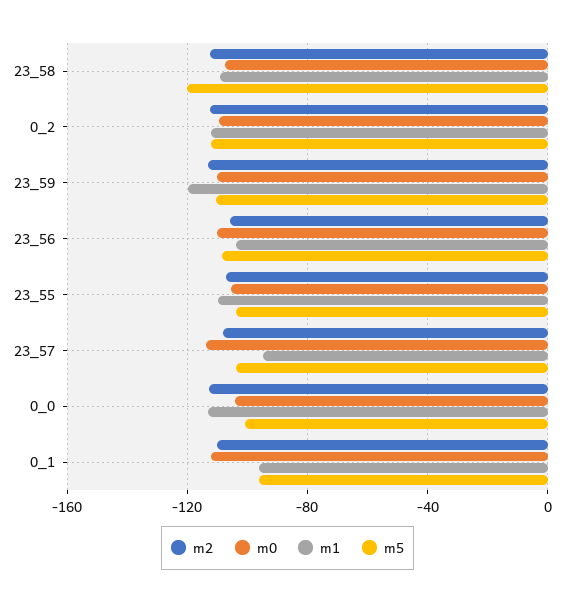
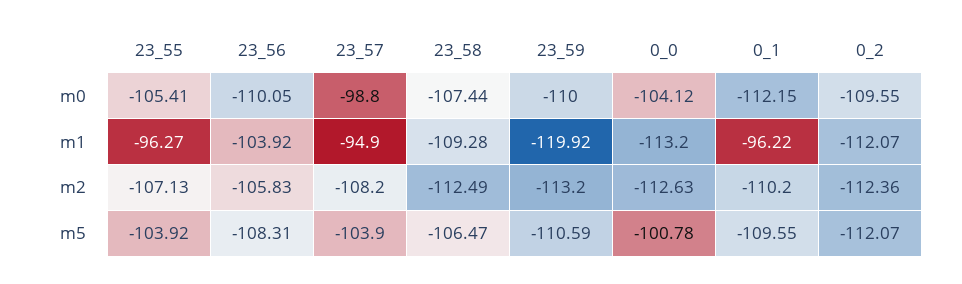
  {
    "m2": {
      "23_58": -112.49,
      "0_2": -112.36,
      "23_59": -113.2,
      "23_56": -105.83,
      "23_55": -107.13,
      "23_57": -108.2,
      "0_0": -112.63,
      "0_1": -110.2
    },
    "m0": {
      "23_58": -107.44,
      "0_2": -109.55,
      "23_59": -110,
      "23_56": -110.05,
      "23_55": -105.41,
-     "23_57": -115,
+     "23_57": -98.8,
      "0_0": -104.12,
      "0_1": -112.15
    },
    "m1": {
      "23_58": -109.28,
      "0_2": -112.07,
      "23_59": -119.92,
      "23_56": -103.92,
-     "23_55": -110,
+     "23_55": -96.27,
      "23_57": -94.9,
      "0_0": -113.2,
      "0_1": -96.22
    },
    "m5": {
-     "23_58": -120,
+     "23_58": -106.47,
      "0_2": -112.07,
      "23_59": -110.59,
      "23_56": -108.31,
      "23_55": -103.92,
      "23_57": -103.9,
      "0_0": -100.78,
-     "0_1": -95
+     "0_1": -109.55
    }
  }

